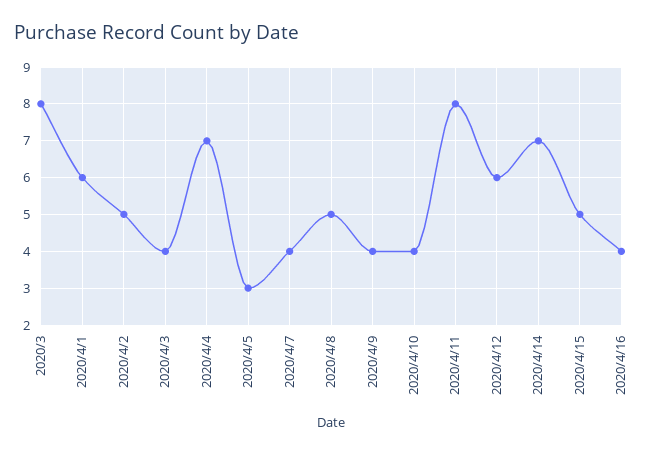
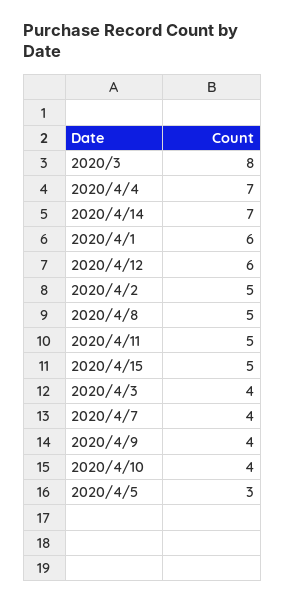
  {
    "2020/3": 8,
    "2020/4/1": 6,
    "2020/4/2": 5,
    "2020/4/3": 4,
    "2020/4/4": 7,
    "2020/4/5": 3,
    "2020/4/7": 4,
    "2020/4/8": 5,
    "2020/4/9": 4,
    "2020/4/10": 4,
-   "2020/4/11": 8,
+   "2020/4/11": 5,
    "2020/4/12": 6,
    "2020/4/14": 7,
-   "2020/4/15": 5,
+   "2020/4/15": 5
-   "2020/4/16": 4
  }

